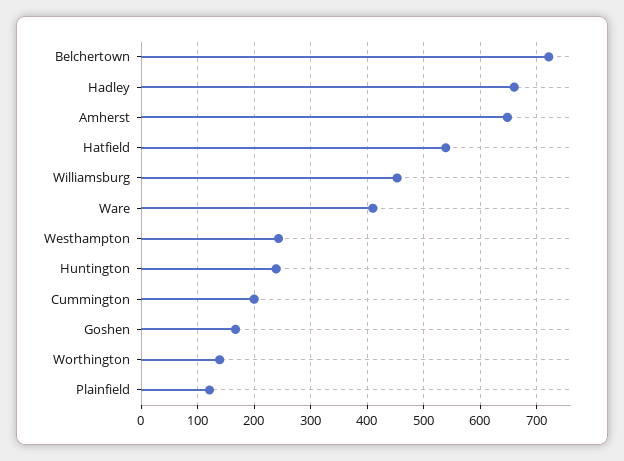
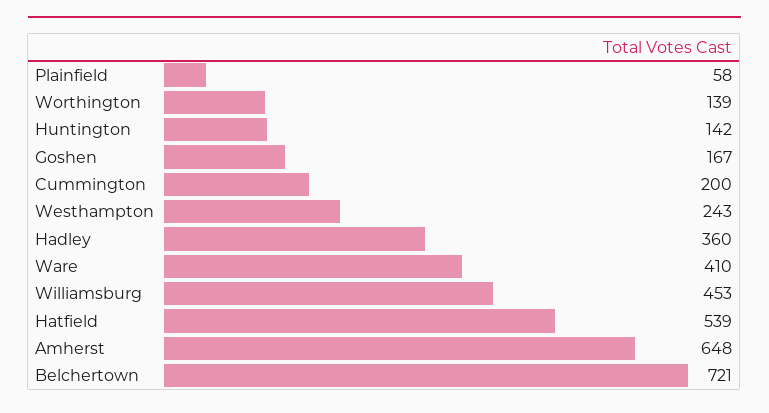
  {
    "Belchertown": 721,
-   "Hadley": 660,
+   "Hadley": 360,
    "Amherst": 648,
    "Hatfield": 539,
    "Williamsburg": 453,
    "Ware": 410,
    "Westhampton": 243,
-   "Huntington": 240,
+   "Huntington": 142,
    "Cummington": 200,
    "Goshen": 167,
    "Worthington": 139,
-   "Plainfield": 120
+   "Plainfield": 58
  }

